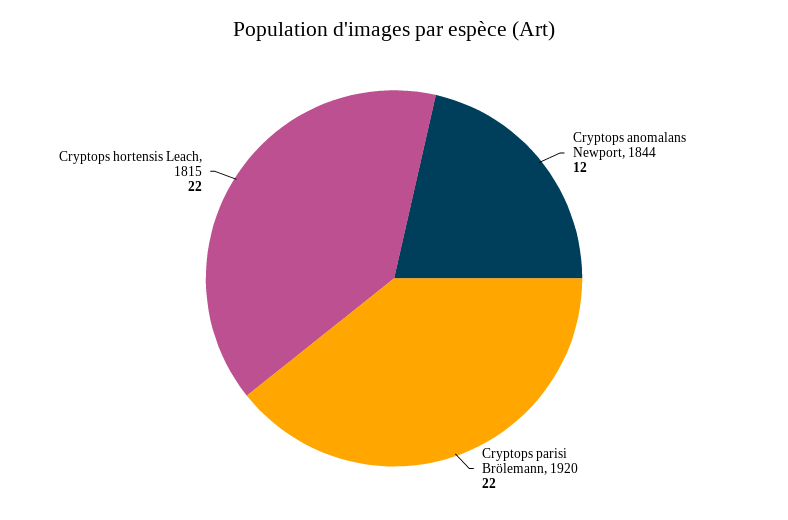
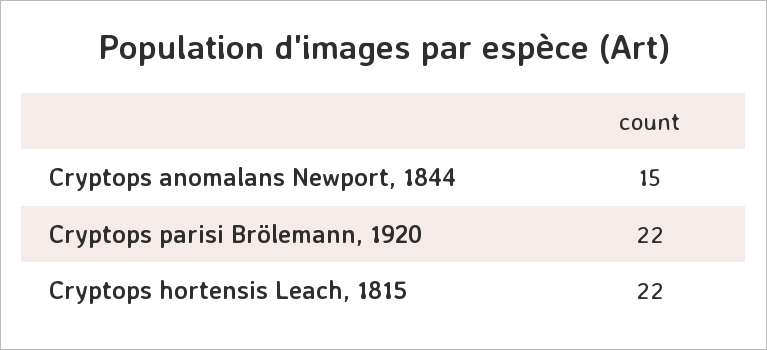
  {
-   "Cryptops anomalans Newport, 1844": 12,
+   "Cryptops anomalans Newport, 1844": 15,
    "Cryptops parisi Brölemann, 1920": 22,
    "Cryptops hortensis Leach, 1815": 22
  }

